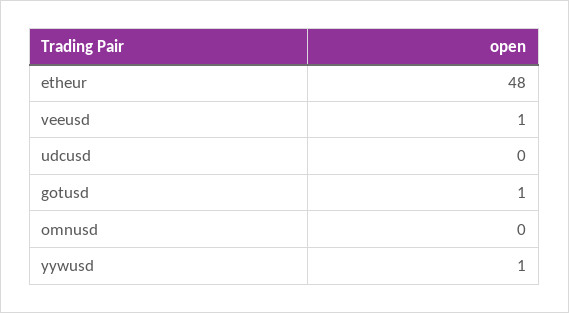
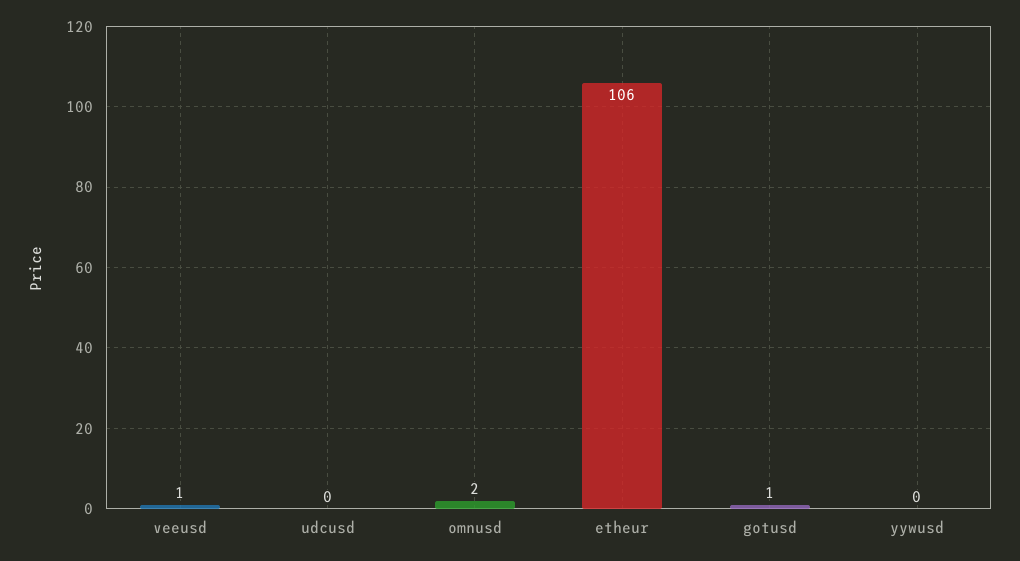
  {
-   "etheur": 48,
+   "etheur": 106,
    "veeusd": 1,
    "udcusd": 0,
    "gotusd": 1,
-   "omnusd": 0,
+   "omnusd": 2,
-   "yywusd": 1
+   "yywusd": 0
  }

